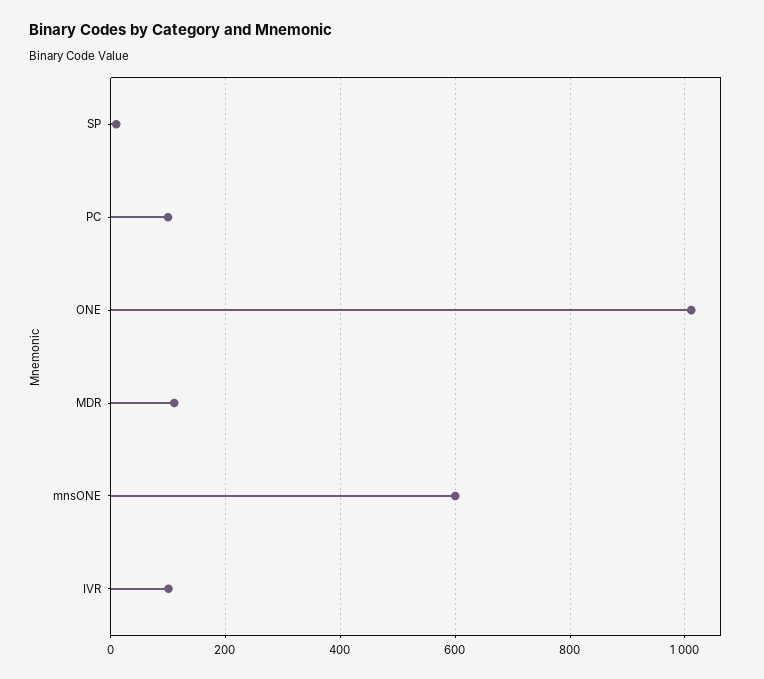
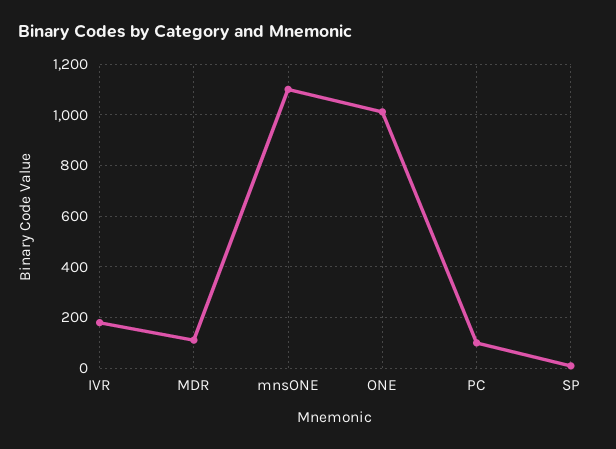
  {
    "SP": 20,
    "PC": 100,
    "ONE": 1020,
    "MDR": 120,
-   "mnsONE": 600,
+   "mnsONE": 1100,
-   "IVR": 100
+   "IVR": 175
  }

